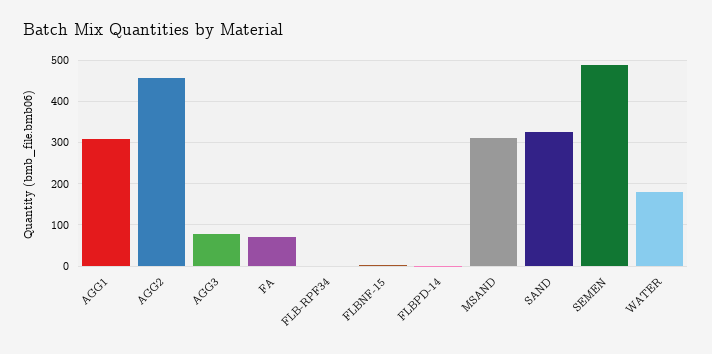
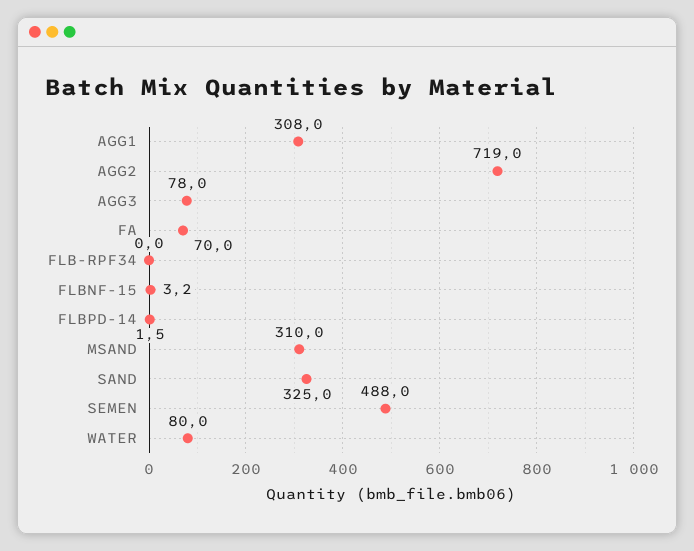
  {
    "AGG1": 308,
-   "AGG2": 460,
+   "AGG2": 719,
    "AGG3": 78,
    "FA": 70,
    "FLB-RPF34": 0,
    "FLBNF-15": 3.2,
    "FLBPD-14": 1.5,
    "MSAND": 310,
    "SAND": 325,
    "SEMEN": 488,
-   "WATER": 180
+   "WATER": 80
  }

